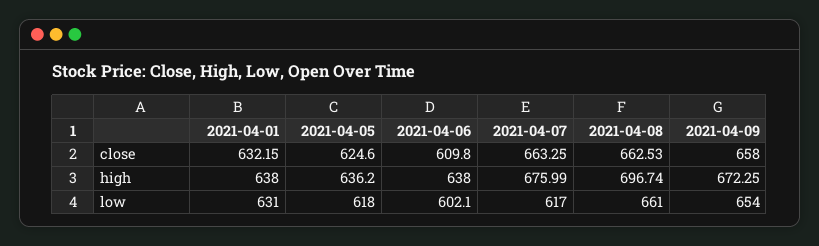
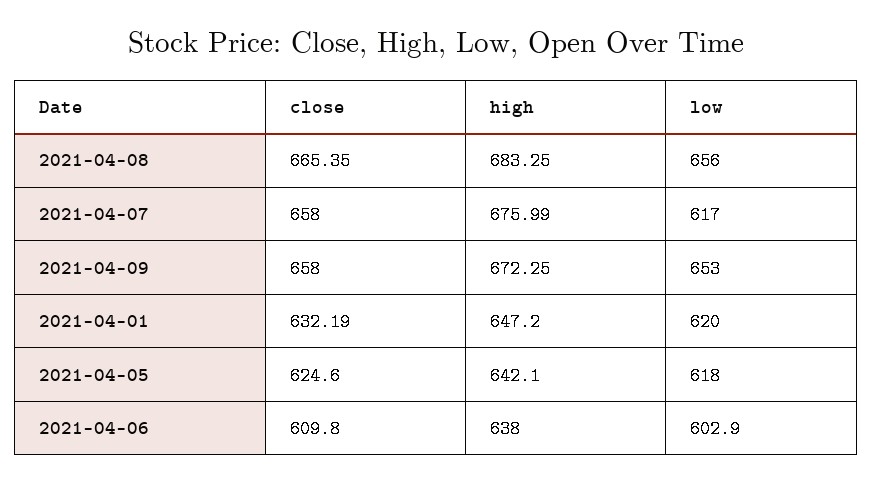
  {
    "2021-04-01": {
-     "close": 632.15,
+     "close": 632.19,
-     "high": 638,
+     "high": 647.2,
-     "low": 631
+     "low": 620
    },
    "2021-04-05": {
      "close": 624.6,
-     "high": 636.2,
+     "high": 642.1,
      "low": 618
    },
    "2021-04-06": {
      "close": 609.8,
      "high": 638,
-     "low": 602.1
+     "low": 602.9
    },
    "2021-04-07": {
-     "close": 663.25,
+     "close": 658,
      "high": 675.99,
      "low": 617
    },
    "2021-04-08": {
-     "close": 662.53,
+     "close": 665.35,
-     "high": 696.74,
+     "high": 683.25,
-     "low": 661
+     "low": 656
    },
    "2021-04-09": {
      "close": 658,
      "high": 672.25,
-     "low": 654
+     "low": 653
    }
  }

